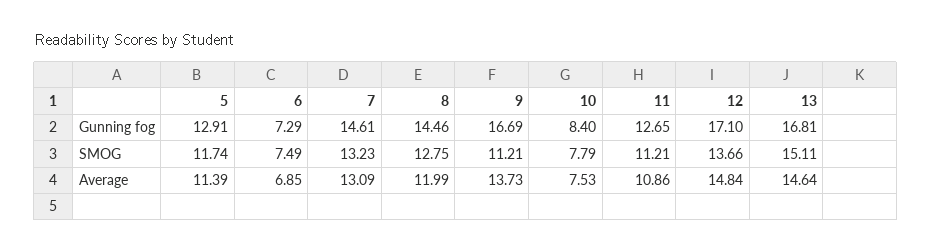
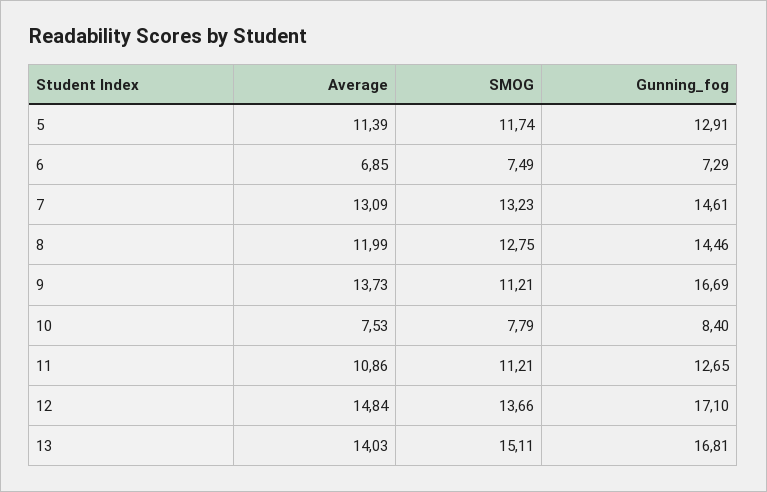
  {
    "5": {
      "Gunning fog": 12.91,
      "SMOG": 11.74,
      "Average": 11.39
    },
    "6": {
      "Gunning fog": 7.29,
      "SMOG": 7.49,
      "Average": 6.85
    },
    "7": {
      "Gunning fog": 14.61,
      "SMOG": 13.23,
      "Average": 13.09
    },
    "8": {
      "Gunning fog": 14.46,
      "SMOG": 12.75,
      "Average": 11.99
    },
    "9": {
      "Gunning fog": 16.69,
      "SMOG": 11.21,
      "Average": 13.73
    },
    "10": {
      "Gunning fog": 8.4,
      "SMOG": 7.79,
      "Average": 7.53
    },
    "11": {
      "Gunning fog": 12.65,
      "SMOG": 11.21,
      "Average": 10.86
    },
    "12": {
      "Gunning fog": 17.1,
      "SMOG": 13.66,
      "Average": 14.84
    },
    "13": {
      "Gunning fog": 16.81,
      "SMOG": 15.11,
-     "Average": 14.64
+     "Average": 14.03
    }
  }

